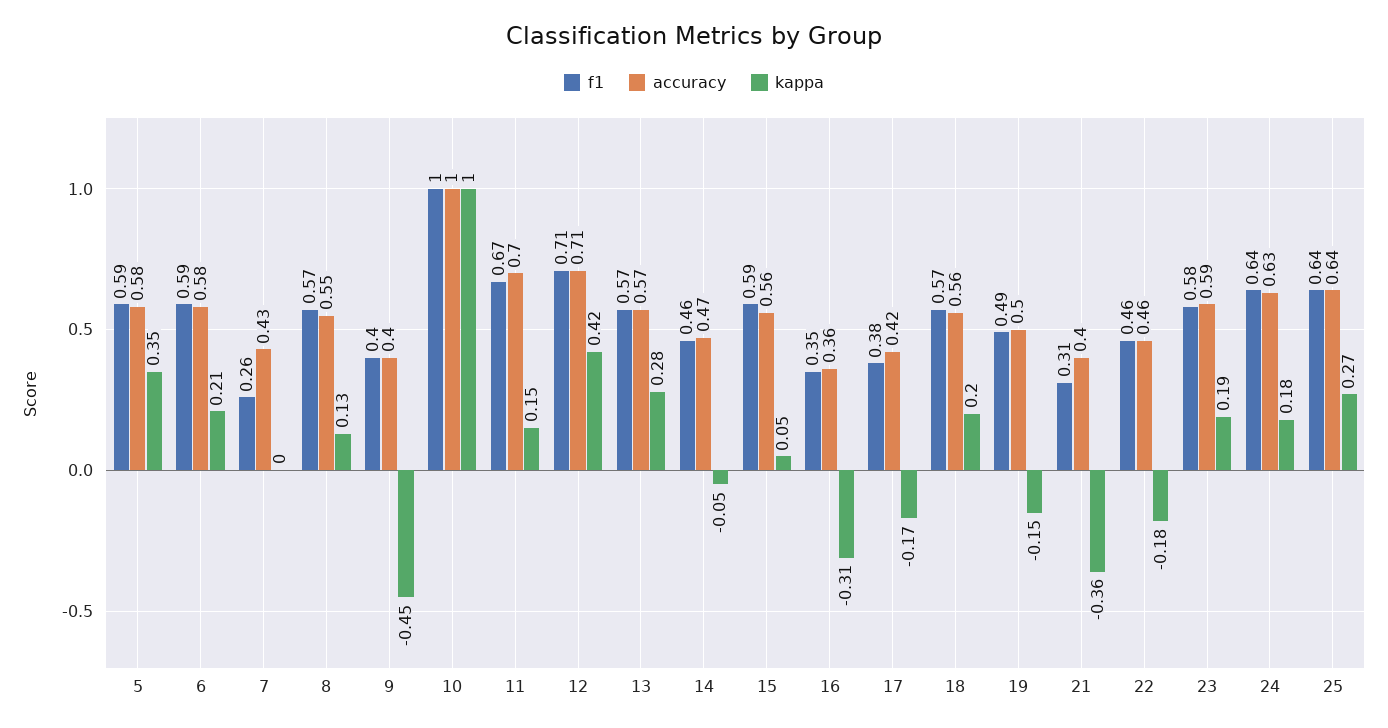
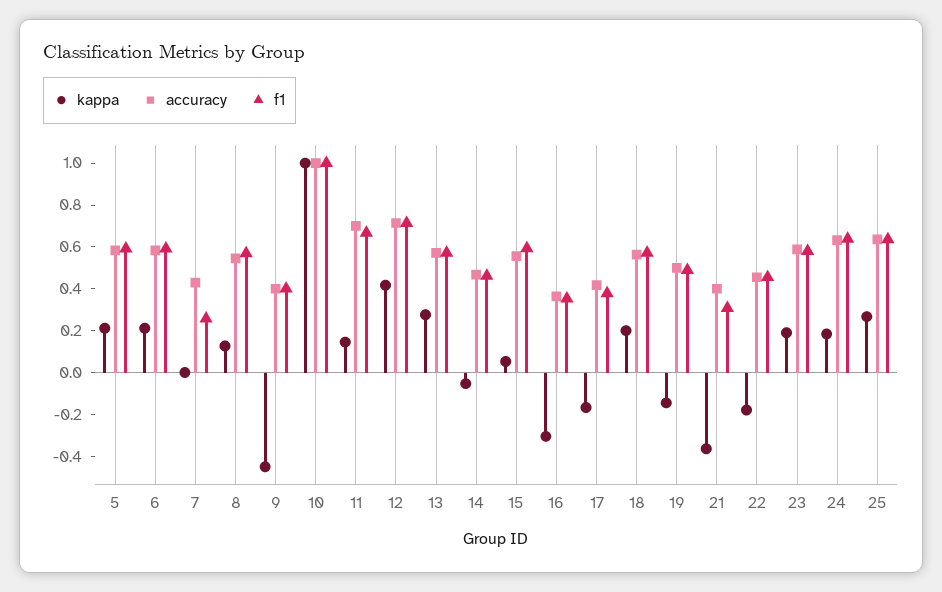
  {
    "f1": {
      "5": 0.59,
      "6": 0.59,
      "7": 0.26,
      "8": 0.57,
      "9": 0.4,
      "10": 1,
      "11": 0.67,
      "12": 0.71,
      "13": 0.57,
      "14": 0.46,
      "15": 0.59,
      "16": 0.35,
      "17": 0.38,
      "18": 0.57,
      "19": 0.49,
      "21": 0.31,
      "22": 0.46,
      "23": 0.58,
      "24": 0.64,
      "25": 0.64
    },
    "accuracy": {
      "5": 0.58,
      "6": 0.58,
      "7": 0.43,
      "8": 0.55,
      "9": 0.4,
      "10": 1,
      "11": 0.7,
      "12": 0.71,
      "13": 0.57,
      "14": 0.47,
      "15": 0.56,
      "16": 0.36,
      "17": 0.42,
      "18": 0.56,
      "19": 0.5,
      "21": 0.4,
      "22": 0.46,
      "23": 0.59,
      "24": 0.63,
      "25": 0.64
    },
    "kappa": {
-     "5": 0.35,
+     "5": 0.2,
      "6": 0.21,
      "7": 0,
      "8": 0.13,
      "9": -0.45,
      "10": 1,
      "11": 0.15,
      "12": 0.42,
      "13": 0.28,
      "14": -0.05,
      "15": 0.05,
      "16": -0.31,
      "17": -0.17,
      "18": 0.2,
      "19": -0.15,
      "21": -0.36,
      "22": -0.18,
      "23": 0.19,
      "24": 0.18,
      "25": 0.27
    }
  }

